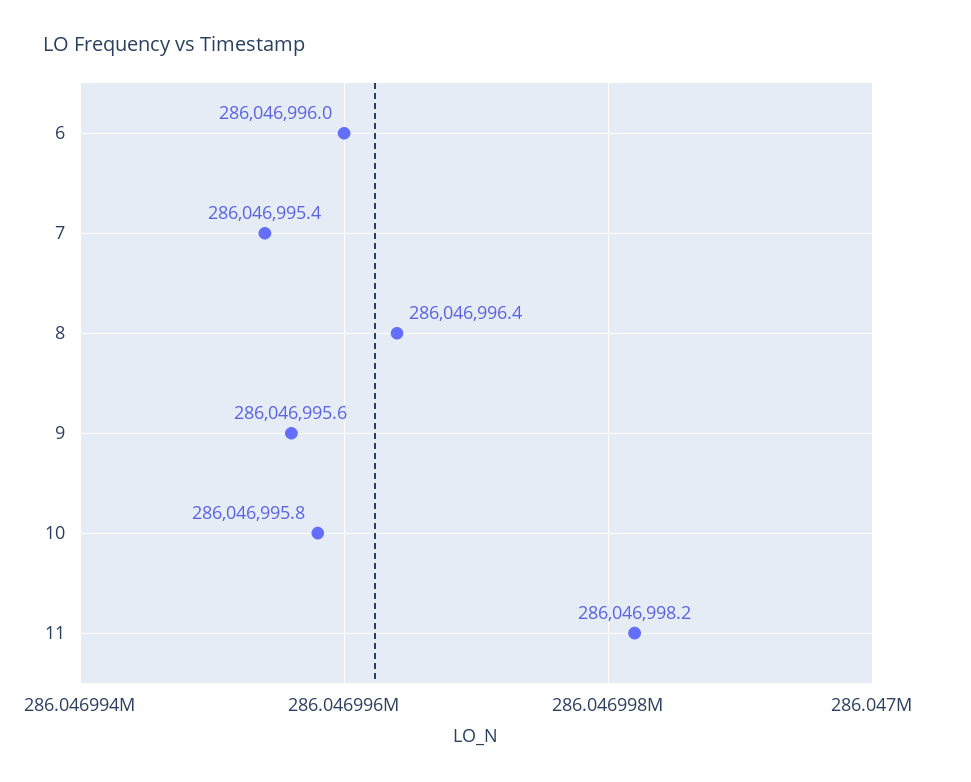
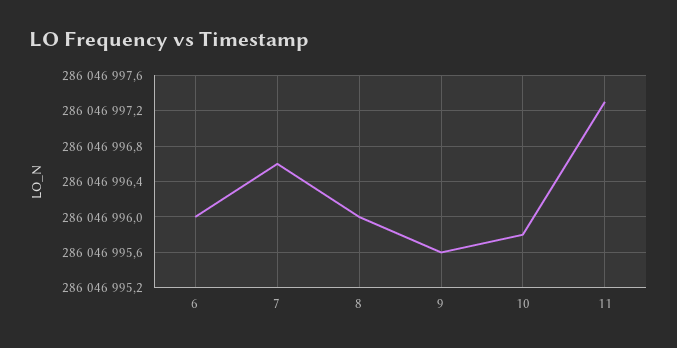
  {
    "6": 286046996,
-   "7": 286046995.4,
+   "7": 286046996.6,
-   "8": 286046996.4,
+   "8": 286046996,
    "9": 286046995.6,
    "10": 286046995.8,
-   "11": 286046998.2
+   "11": 286046997.3
  }

